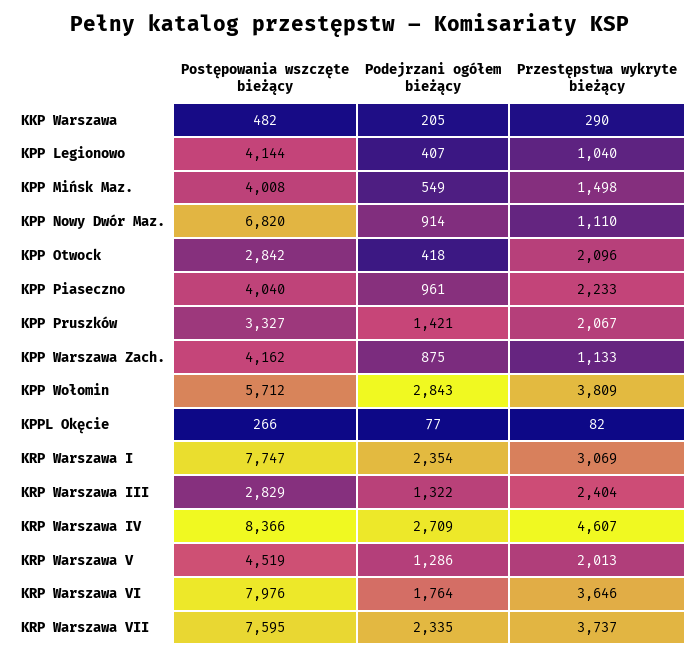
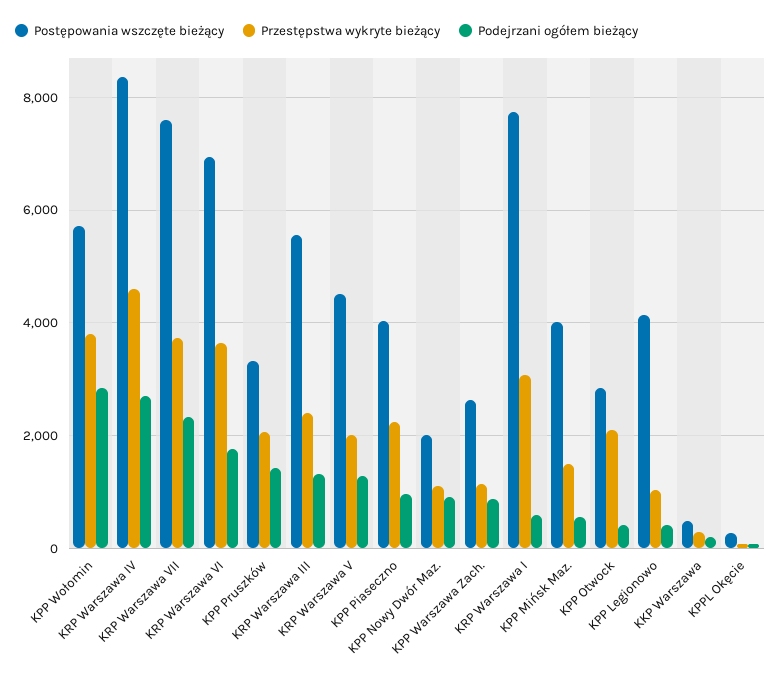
  {
    "Postępowania wszczęte bieżący": {
      "KKP Warszawa": 482,
      "KPP Legionowo": 4144,
      "KPP Mińsk Maz.": 4008,
-     "KPP Nowy Dwór Maz.": 6820,
+     "KPP Nowy Dwór Maz.": 2000,
      "KPP Otwock": 2842,
      "KPP Piaseczno": 4040,
      "KPP Pruszków": 3327,
-     "KPP Warszawa Zach.": 4162,
+     "KPP Warszawa Zach.": 2600,
      "KPP Wołomin": 5712,
      "KPPL Okęcie": 266,
      "KRP Warszawa I": 7747,
-     "KRP Warszawa III": 2829,
+     "KRP Warszawa III": 5600,
      "KRP Warszawa IV": 8366,
      "KRP Warszawa V": 4519,
-     "KRP Warszawa VI": 7976,
+     "KRP Warszawa VI": 7000,
      "KRP Warszawa VII": 7595
    },
    "Podejrzani ogółem bieżący": {
      "KKP Warszawa": 205,
      "KPP Legionowo": 407,
      "KPP Mińsk Maz.": 549,
      "KPP Nowy Dwór Maz.": 914,
      "KPP Otwock": 418,
      "KPP Piaseczno": 961,
      "KPP Pruszków": 1421,
      "KPP Warszawa Zach.": 875,
      "KPP Wołomin": 2843,
      "KPPL Okęcie": 77,
-     "KRP Warszawa I": 2354,
+     "KRP Warszawa I": 600,
      "KRP Warszawa III": 1322,
      "KRP Warszawa IV": 2709,
      "KRP Warszawa V": 1286,
      "KRP Warszawa VI": 1764,
      "KRP Warszawa VII": 2335
    },
    "Przestępstwa wykryte bieżący": {
      "KKP Warszawa": 290,
      "KPP Legionowo": 1040,
      "KPP Mińsk Maz.": 1498,
      "KPP Nowy Dwór Maz.": 1110,
      "KPP Otwock": 2096,
      "KPP Piaseczno": 2233,
      "KPP Pruszków": 2067,
      "KPP Warszawa Zach.": 1133,
      "KPP Wołomin": 3809,
      "KPPL Okęcie": 82,
      "KRP Warszawa I": 3069,
      "KRP Warszawa III": 2404,
      "KRP Warszawa IV": 4607,
      "KRP Warszawa V": 2013,
      "KRP Warszawa VI": 3646,
      "KRP Warszawa VII": 3737
    }
  }

